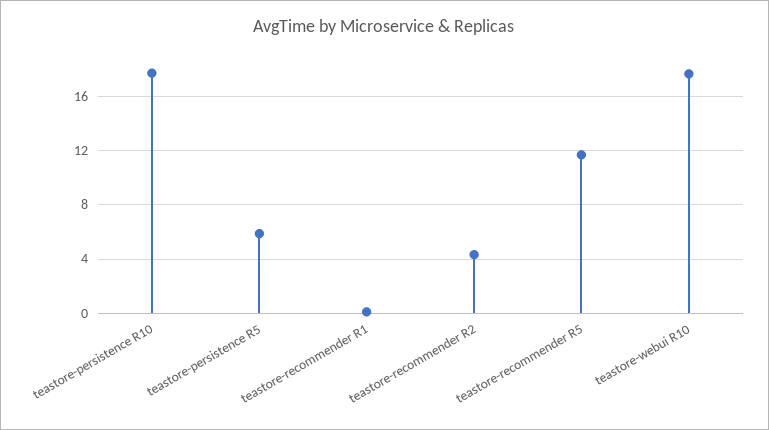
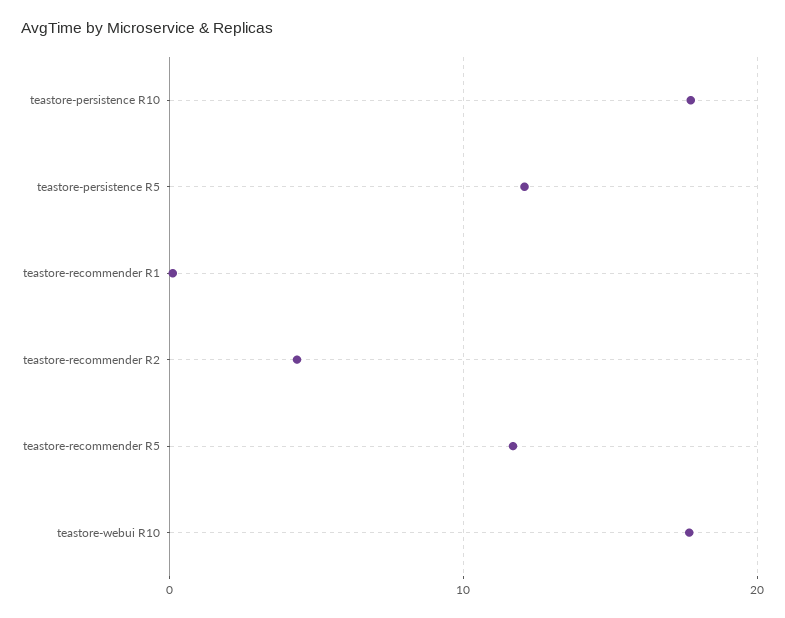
  {
    "teastore-persistence R10": 17.5,
-   "teastore-persistence R5": 6,
+   "teastore-persistence R5": 12,
    "teastore-recommender R1": 0,
    "teastore-recommender R2": 4.5,
    "teastore-recommender R5": 11.5,
    "teastore-webui R10": 17.5
  }

